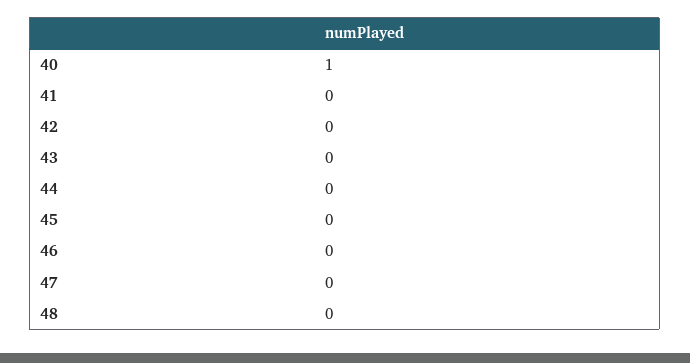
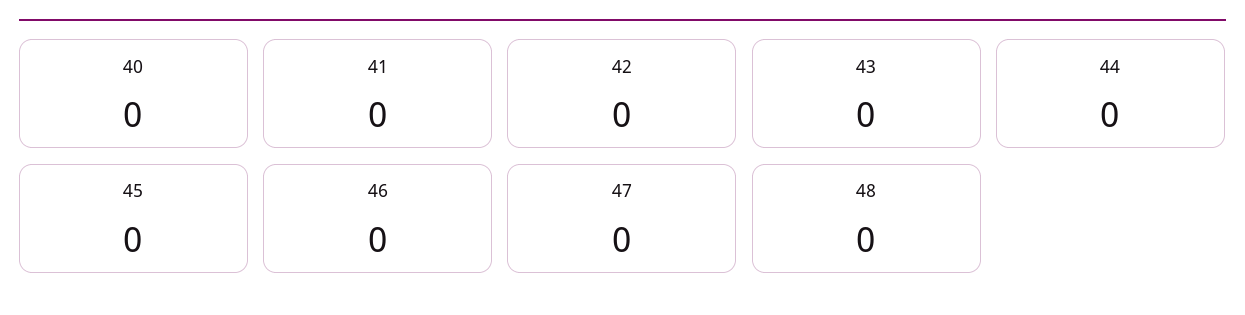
  {
-   "40": 1,
+   "40": 0,
    "41": 0,
    "42": 0,
    "43": 0,
    "44": 0,
    "45": 0,
    "46": 0,
    "47": 0,
    "48": 0
  }

